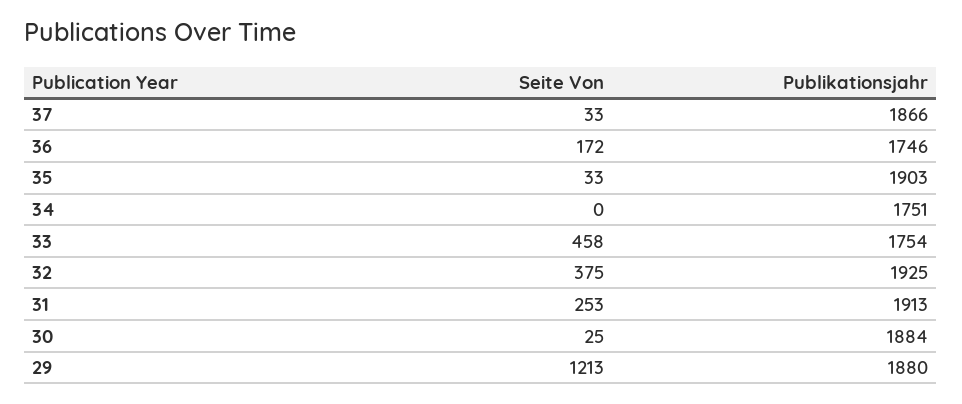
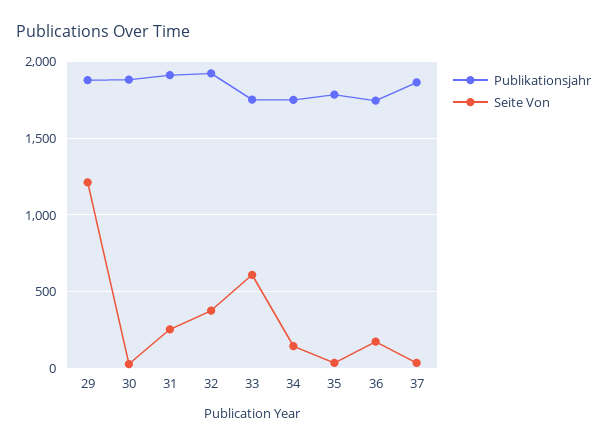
  {
    "Seite Von": {
      "37": 33,
      "36": 172,
      "35": 33,
-     "34": 0,
+     "34": 150,
-     "33": 458,
+     "33": 600,
      "32": 375,
      "31": 253,
      "30": 25,
      "29": 1213
    },
    "Publikationsjahr": {
      "37": 1866,
      "36": 1746,
-     "35": 1903,
+     "35": 1800,
      "34": 1751,
      "33": 1754,
      "32": 1925,
      "31": 1913,
      "30": 1884,
      "29": 1880
    }
  }

